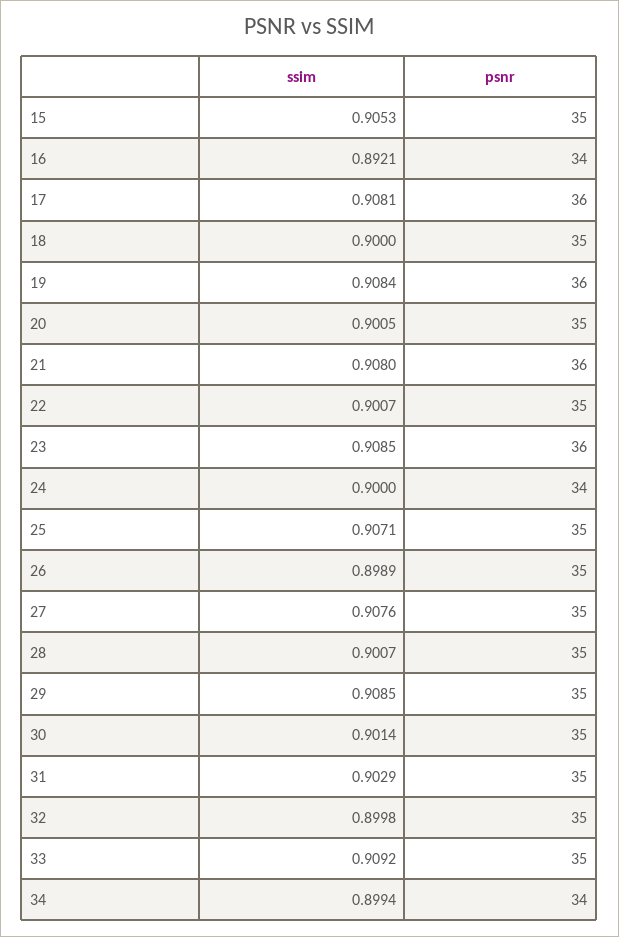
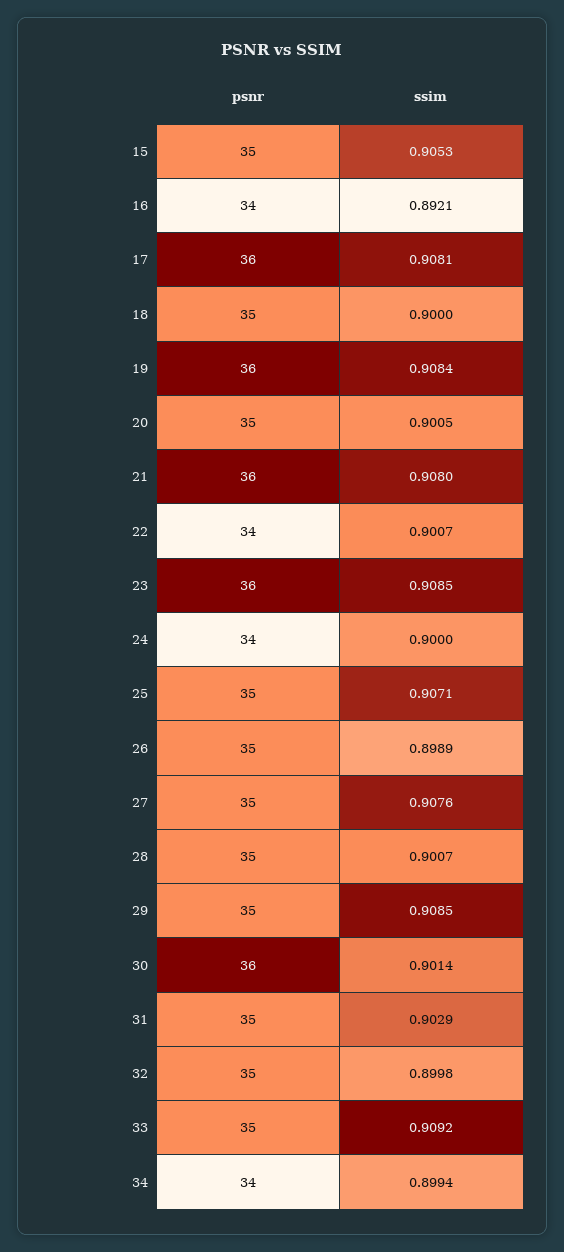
  {
    "ssim": {
      "15": 0.9053,
      "16": 0.8921,
      "17": 0.9081,
      "18": 0.9,
      "19": 0.9084,
      "20": 0.9005,
      "21": 0.908,
      "22": 0.9007,
      "23": 0.9085,
      "24": 0.9,
      "25": 0.9071,
      "26": 0.8989,
      "27": 0.9076,
      "28": 0.9007,
      "29": 0.9085,
      "30": 0.9014,
      "31": 0.9029,
      "32": 0.8998,
      "33": 0.9092,
      "34": 0.8994
    },
    "psnr": {
      "15": 35,
      "16": 34,
      "17": 36,
      "18": 35,
      "19": 36,
      "20": 35,
      "21": 36,
-     "22": 35,
+     "22": 34,
      "23": 36,
      "24": 34,
      "25": 35,
      "26": 35,
      "27": 35,
      "28": 35,
      "29": 35,
-     "30": 35,
+     "30": 36,
      "31": 35,
      "32": 35,
      "33": 35,
      "34": 34
    }
  }

